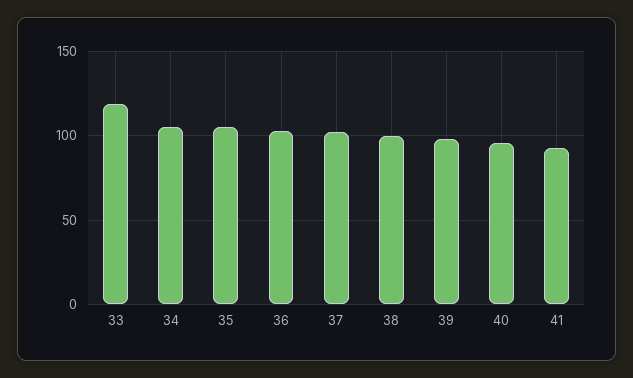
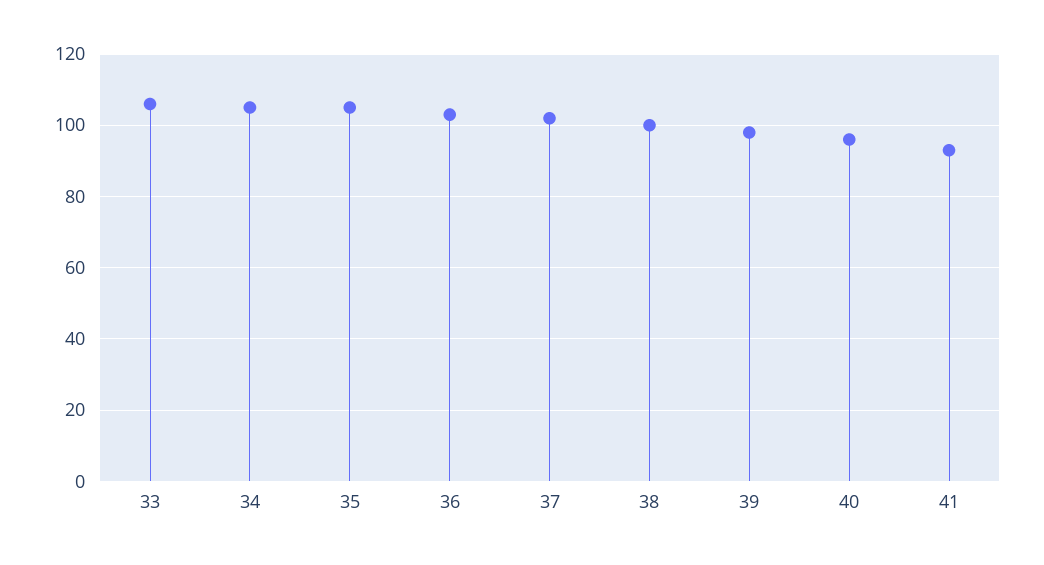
  {
-   "33": 120,
+   "33": 105,
    "34": 105,
    "35": 105,
    "36": 105,
    "37": 100,
    "38": 100,
    "39": 100,
    "40": 95,
    "41": 95
  }

